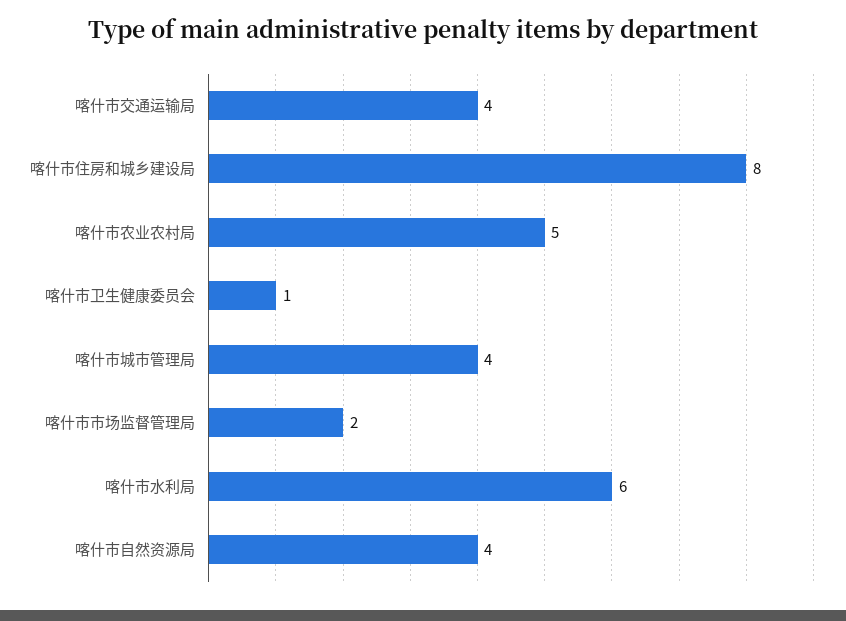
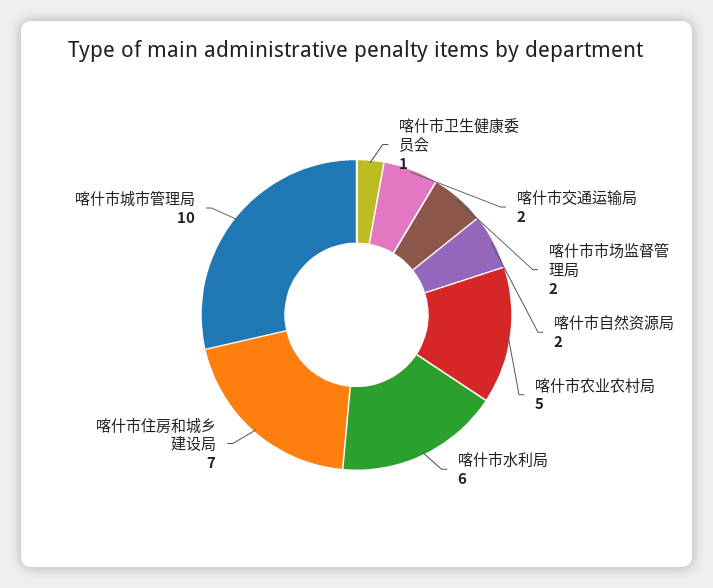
  {
-   "喀什市交通运输局": 4,
+   "喀什市交通运输局": 2,
-   "喀什市住房和城乡建设局": 8,
+   "喀什市住房和城乡建设局": 7,
    "喀什市农业农村局": 5,
    "喀什市卫生健康委员会": 1,
-   "喀什市城市管理局": 4,
+   "喀什市城市管理局": 10,
    "喀什市市场监督管理局": 2,
    "喀什市水利局": 6,
-   "喀什市自然资源局": 4
+   "喀什市自然资源局": 2
  }

